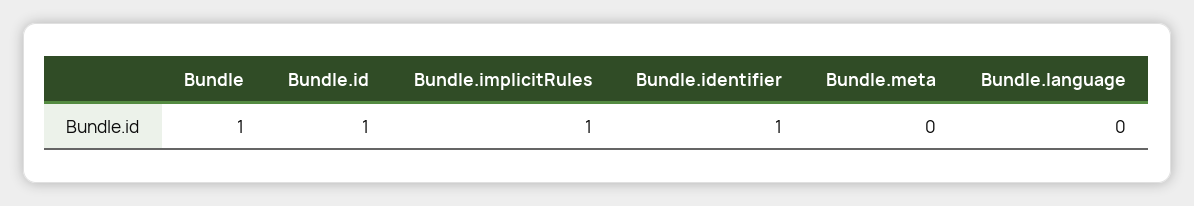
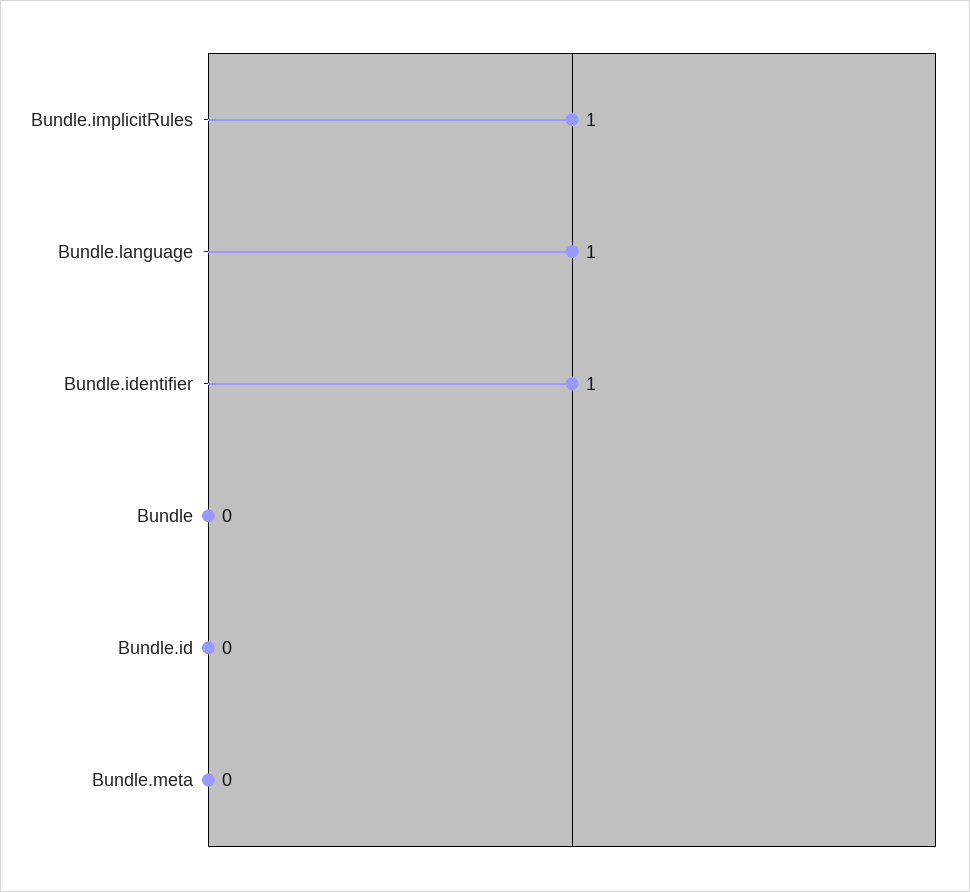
  {
-   "Bundle": 1,
+   "Bundle": 0,
-   "Bundle.id": 1,
+   "Bundle.id": 0,
    "Bundle.implicitRules": 1,
    "Bundle.identifier": 1,
    "Bundle.meta": 0,
-   "Bundle.language": 0
+   "Bundle.language": 1
  }

